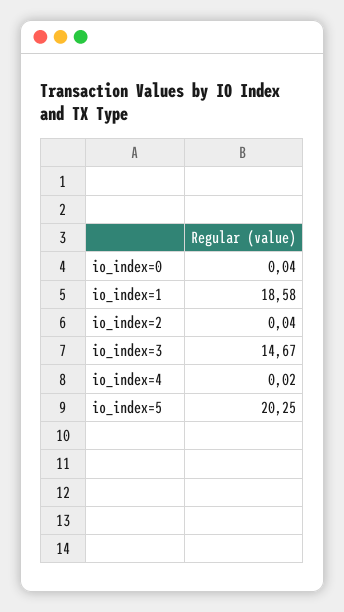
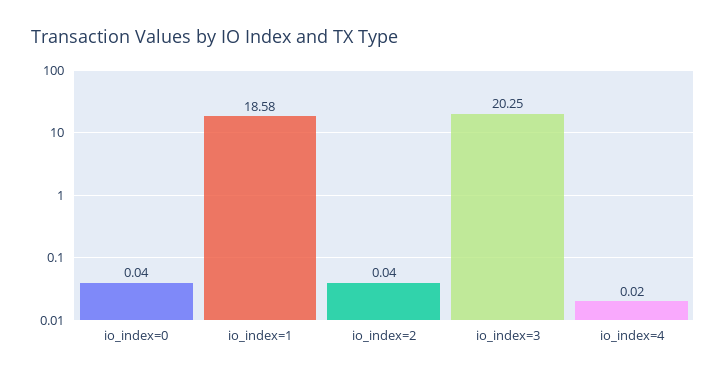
  {
    "io_index=0": 0.04,
    "io_index=1": 18.58,
    "io_index=2": 0.04,
-   "io_index=3": 14.67,
+   "io_index=3": 20.25,
-   "io_index=4": 0.02,
+   "io_index=4": 0.02
-   "io_index=5": 20.25
  }

